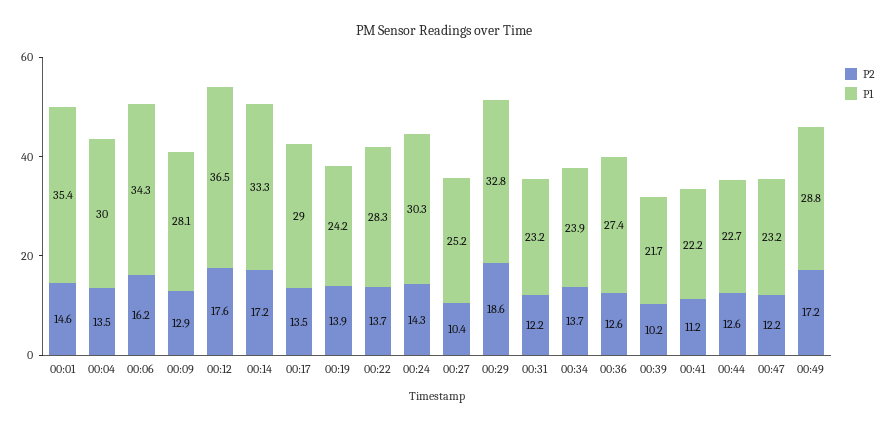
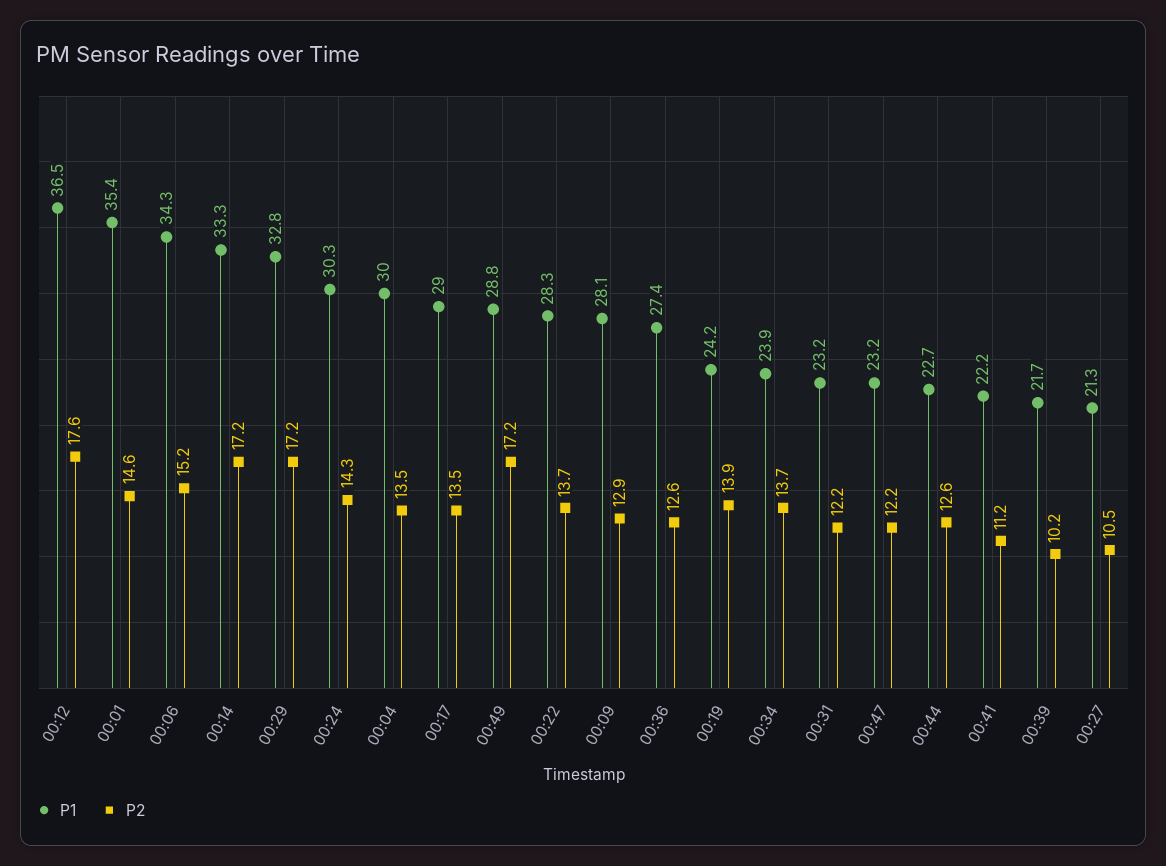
  {
    "P2": {
      "00:01": 14.6,
      "00:04": 13.5,
-     "00:06": 16.2,
+     "00:06": 15.2,
      "00:09": 12.9,
      "00:12": 17.6,
      "00:14": 17.2,
      "00:17": 13.5,
      "00:19": 13.9,
      "00:22": 13.7,
      "00:24": 14.3,
-     "00:27": 10.4,
+     "00:27": 10.5,
-     "00:29": 18.6,
+     "00:29": 17.2,
      "00:31": 12.2,
      "00:34": 13.7,
      "00:36": 12.6,
      "00:39": 10.2,
      "00:41": 11.2,
      "00:44": 12.6,
      "00:47": 12.2,
      "00:49": 17.2
    },
    "P1": {
      "00:01": 35.4,
      "00:04": 30,
      "00:06": 34.3,
      "00:09": 28.1,
      "00:12": 36.5,
      "00:14": 33.3,
      "00:17": 29,
      "00:19": 24.2,
      "00:22": 28.3,
      "00:24": 30.3,
-     "00:27": 25.2,
+     "00:27": 21.3,
      "00:29": 32.8,
      "00:31": 23.2,
      "00:34": 23.9,
      "00:36": 27.4,
      "00:39": 21.7,
      "00:41": 22.2,
      "00:44": 22.7,
      "00:47": 23.2,
      "00:49": 28.8
    }
  }

